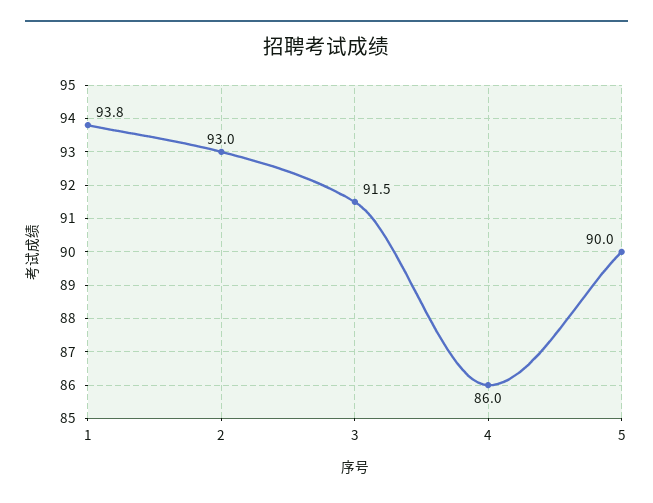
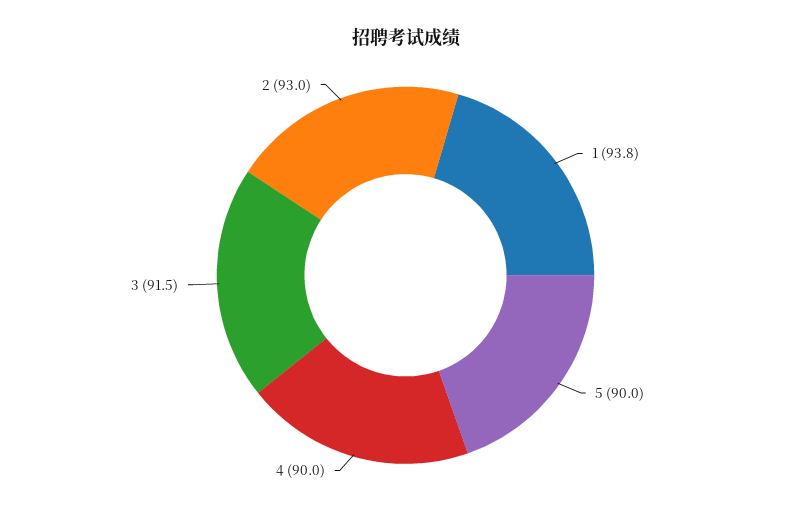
  {
    "1": 93.8,
    "2": 93,
    "3": 91.5,
-   "4": 86,
+   "4": 90,
    "5": 90
  }

